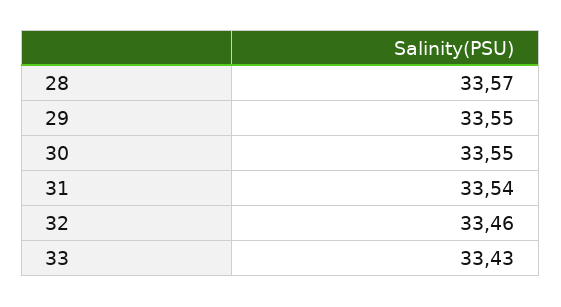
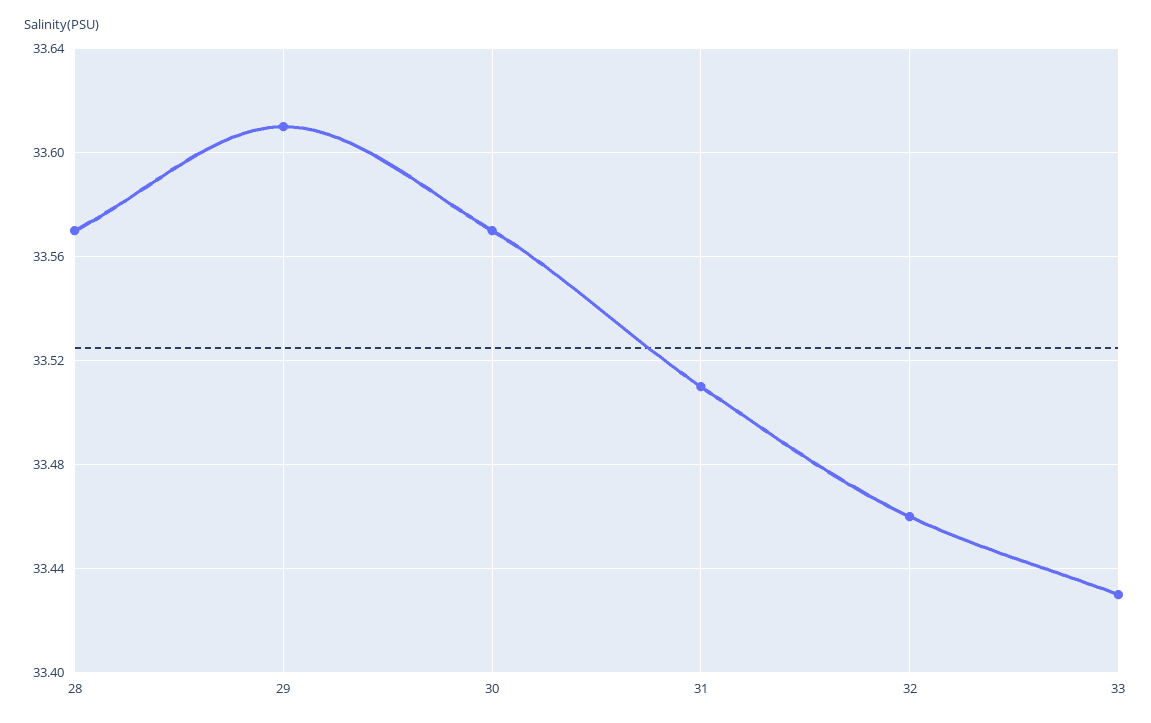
  {
    "28": 33.57,
-   "29": 33.55,
+   "29": 33.61,
-   "30": 33.55,
+   "30": 33.57,
-   "31": 33.54,
+   "31": 33.51,
    "32": 33.46,
    "33": 33.43
  }

